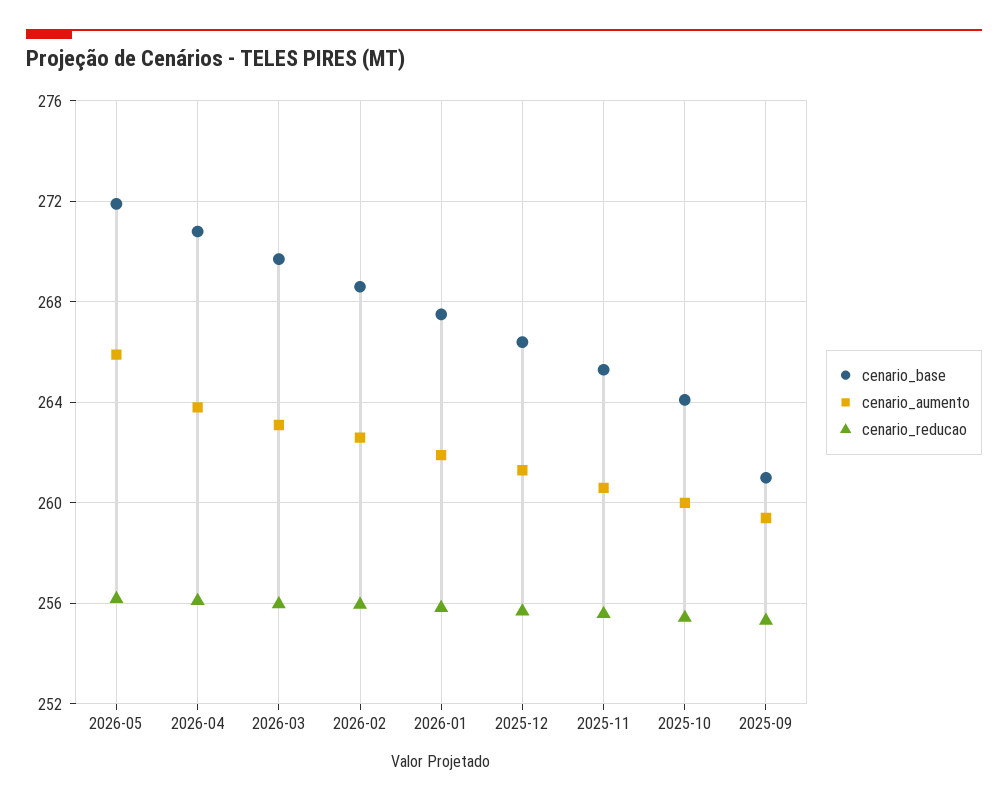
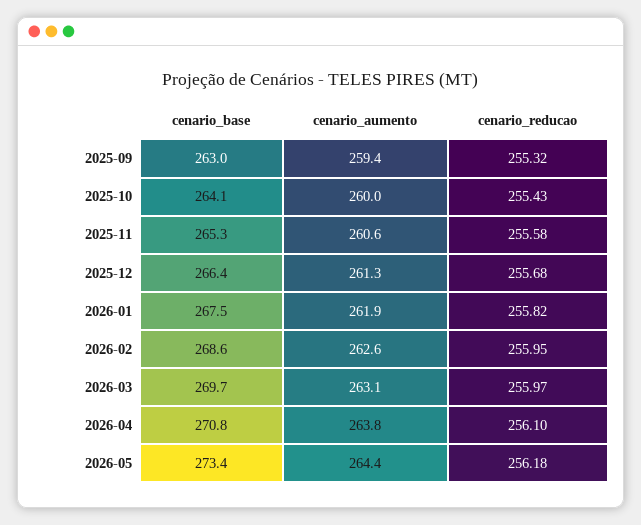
  {
    "cenario_base": {
-     "2026-05": 272,
+     "2026-05": 273.4,
      "2026-04": 270.8,
      "2026-03": 269.7,
      "2026-02": 268.6,
      "2026-01": 267.5,
      "2025-12": 266.4,
      "2025-11": 265.3,
      "2025-10": 264.1,
-     "2025-09": 261
+     "2025-09": 263
    },
    "cenario_aumento": {
-     "2026-05": 266,
+     "2026-05": 264.4,
      "2026-04": 263.8,
      "2026-03": 263.1,
      "2026-02": 262.6,
      "2026-01": 261.9,
      "2025-12": 261.3,
      "2025-11": 260.6,
      "2025-10": 260,
      "2025-09": 259.4
    },
    "cenario_reducao": {
      "2026-05": 256.18,
      "2026-04": 256.1,
      "2026-03": 255.97,
      "2026-02": 255.95,
      "2026-01": 255.82,
      "2025-12": 255.68,
      "2025-11": 255.58,
      "2025-10": 255.43,
      "2025-09": 255.32
    }
  }

